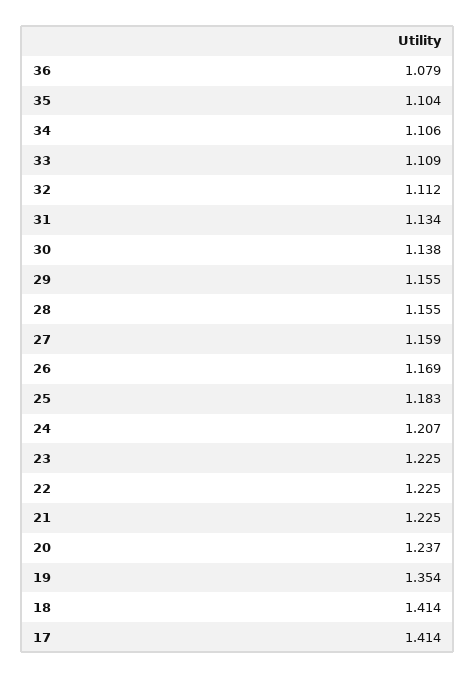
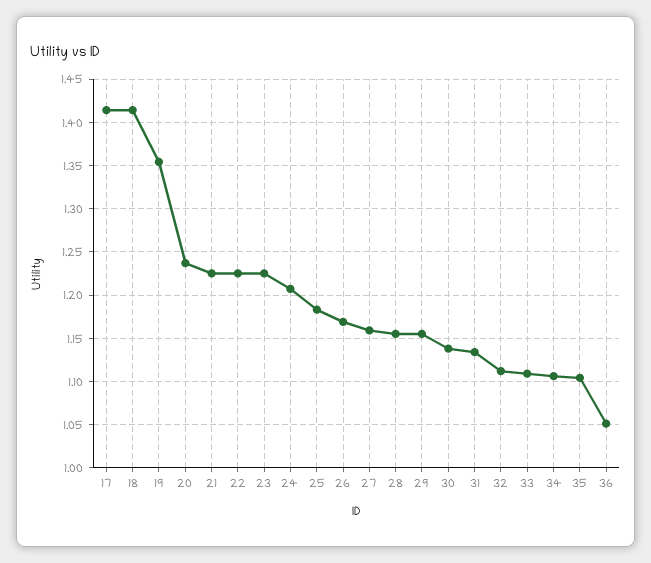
  {
-   "36": 1.079,
+   "36": 1.05,
    "35": 1.104,
    "34": 1.106,
    "33": 1.109,
    "32": 1.112,
    "31": 1.134,
    "30": 1.138,
    "29": 1.155,
    "28": 1.155,
    "27": 1.159,
    "26": 1.169,
    "25": 1.183,
    "24": 1.207,
    "23": 1.225,
    "22": 1.225,
    "21": 1.225,
    "20": 1.237,
    "19": 1.354,
    "18": 1.414,
    "17": 1.414
  }

